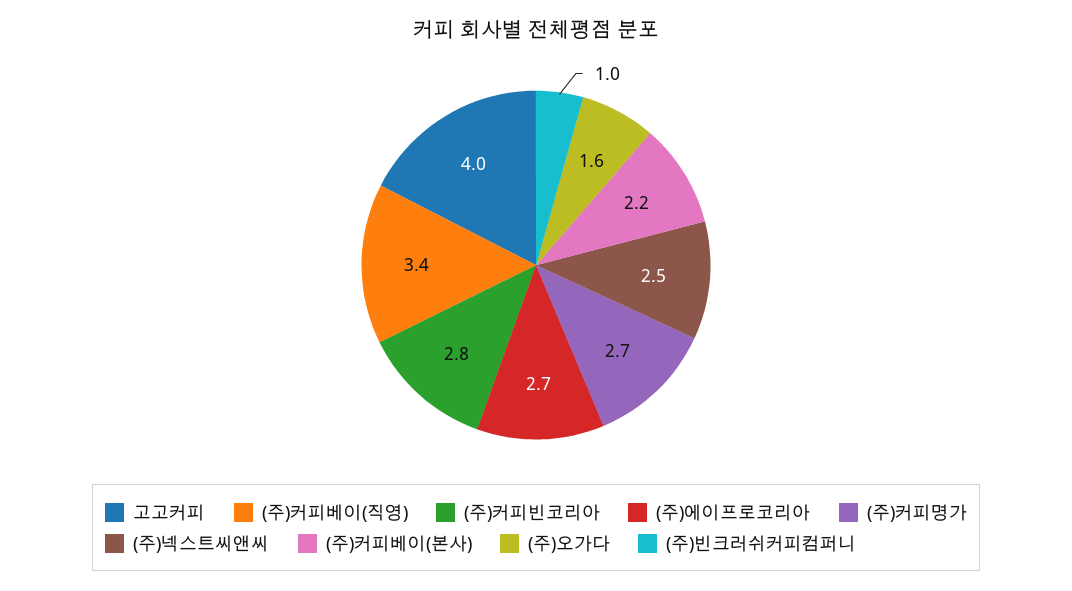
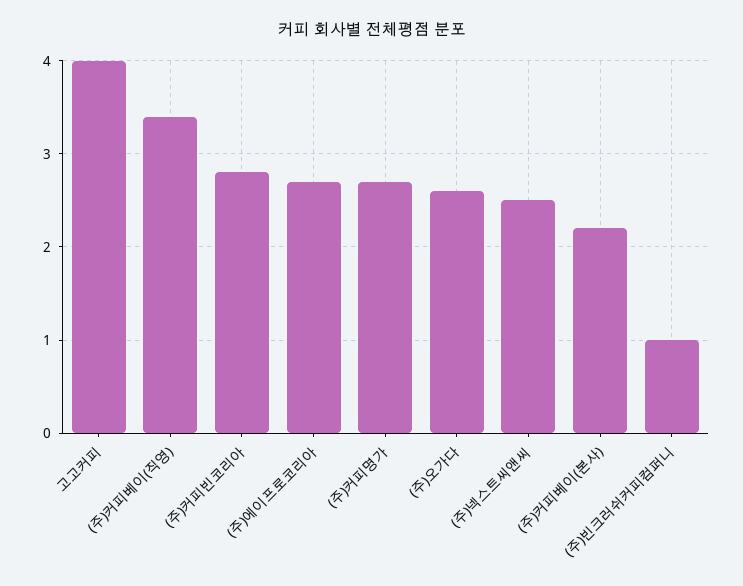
  {
    "고고커피": 4,
    "(주)커피베이(직영)": 3.4,
    "(주)커피빈코리아": 2.8,
    "(주)에이프로코리아": 2.7,
    "(주)커피명가": 2.7,
    "(주)넥스트씨앤씨": 2.5,
    "(주)커피베이(본사)": 2.2,
-   "(주)오가다": 1.6,
+   "(주)오가다": 2.6,
    "(주)빈크러쉬커피컴퍼니": 1
  }

